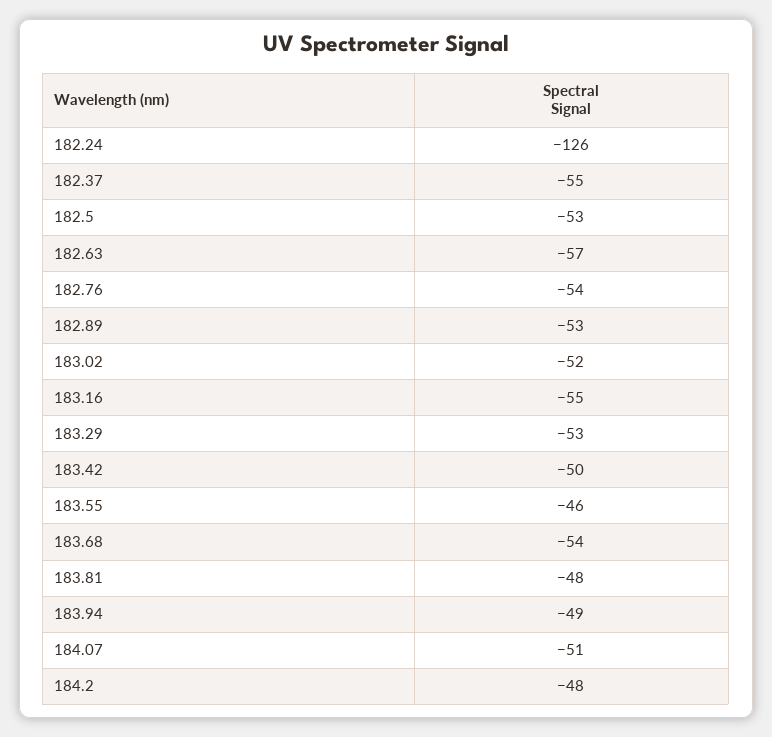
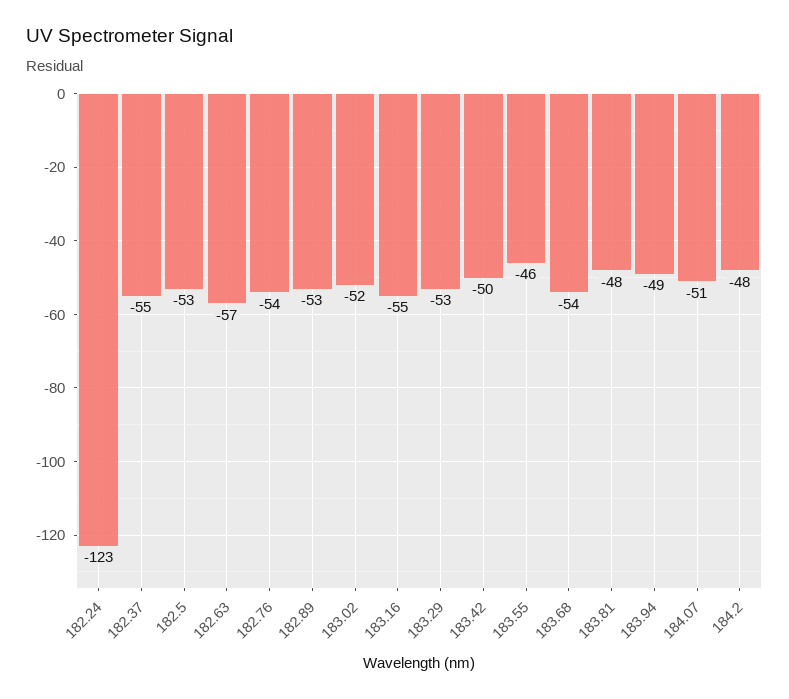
  {
-   "182.24": -126,
+   "182.24": -123,
    "182.37": -55,
    "182.5": -53,
    "182.63": -57,
    "182.76": -54,
    "182.89": -53,
    "183.02": -52,
    "183.16": -55,
    "183.29": -53,
    "183.42": -50,
    "183.55": -46,
    "183.68": -54,
    "183.81": -48,
    "183.94": -49,
    "184.07": -51,
    "184.2": -48
  }

